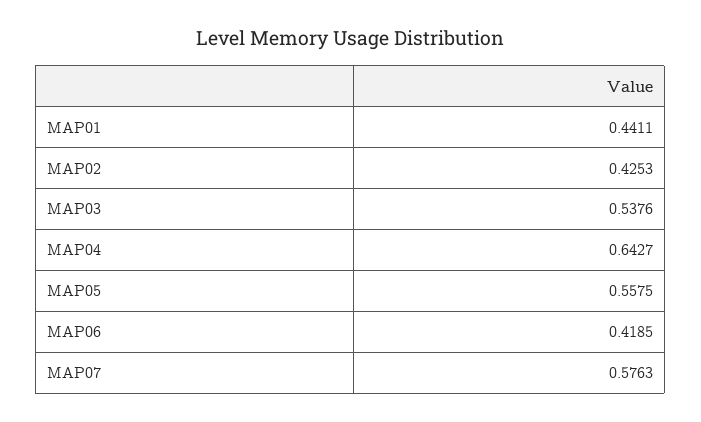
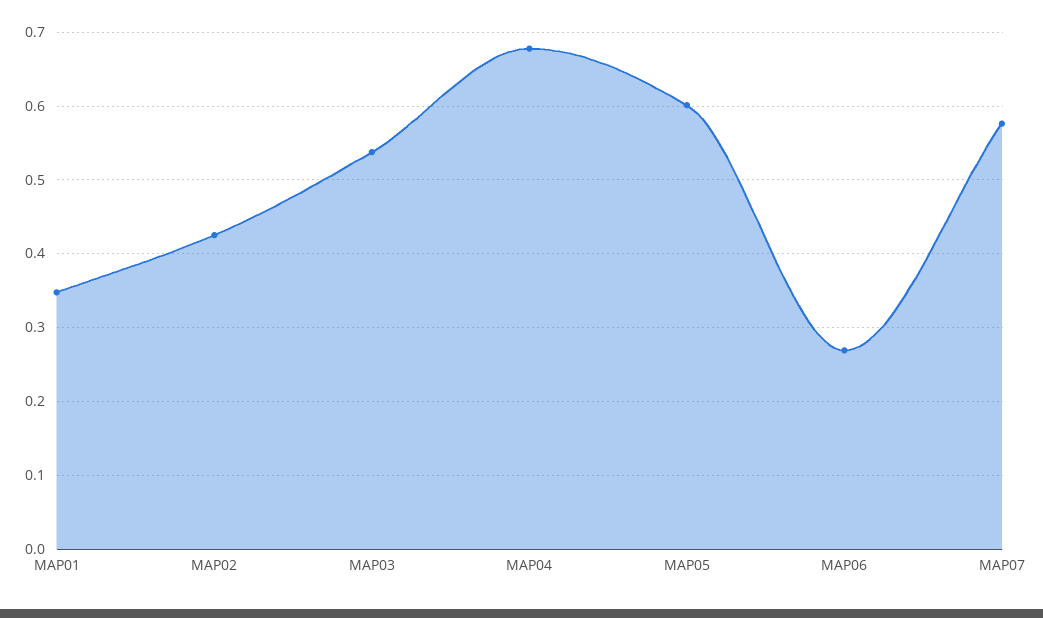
  {
-   "MAP01": 0.4411,
+   "MAP01": 0.35,
    "MAP02": 0.4253,
    "MAP03": 0.5376,
-   "MAP04": 0.6427,
+   "MAP04": 0.68,
-   "MAP05": 0.5575,
+   "MAP05": 0.6,
-   "MAP06": 0.4185,
+   "MAP06": 0.27,
    "MAP07": 0.5763
  }

